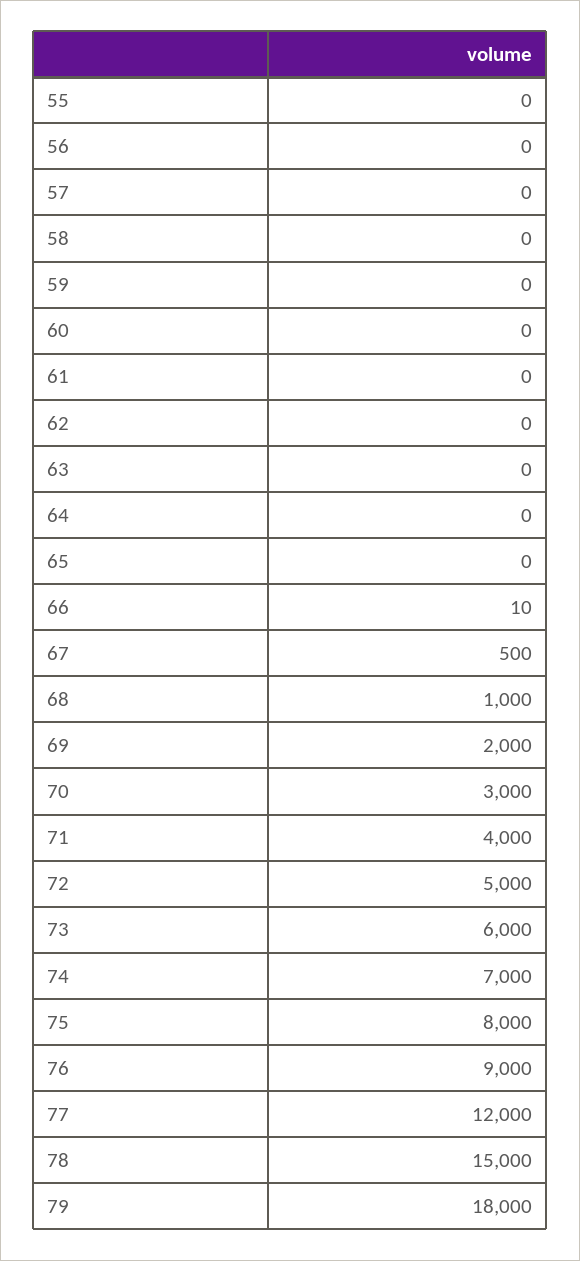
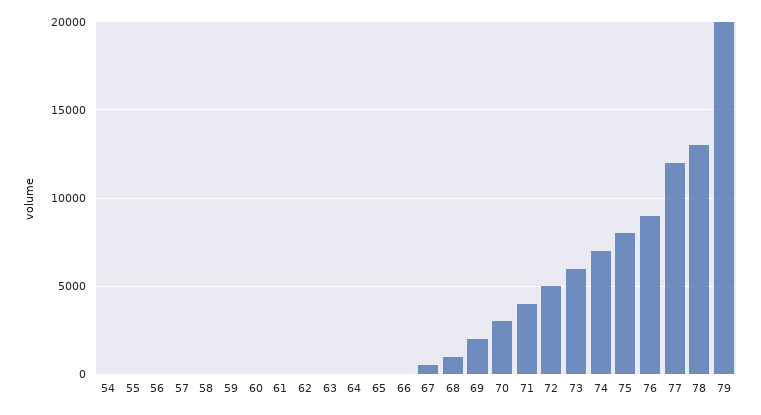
  {
    "55": 0,
    "56": 0,
    "57": 0,
    "58": 0,
    "59": 0,
    "60": 0,
    "61": 0,
    "62": 0,
    "63": 0,
    "64": 0,
    "65": 0,
    "66": 10,
    "67": 500,
    "68": 1000,
    "69": 2000,
    "70": 3000,
    "71": 4000,
    "72": 5000,
    "73": 6000,
    "74": 7000,
    "75": 8000,
    "76": 9000,
    "77": 12000,
-   "78": 15000,
+   "78": 13000,
-   "79": 18000
+   "79": 20000,
+   "54": 0
  }

